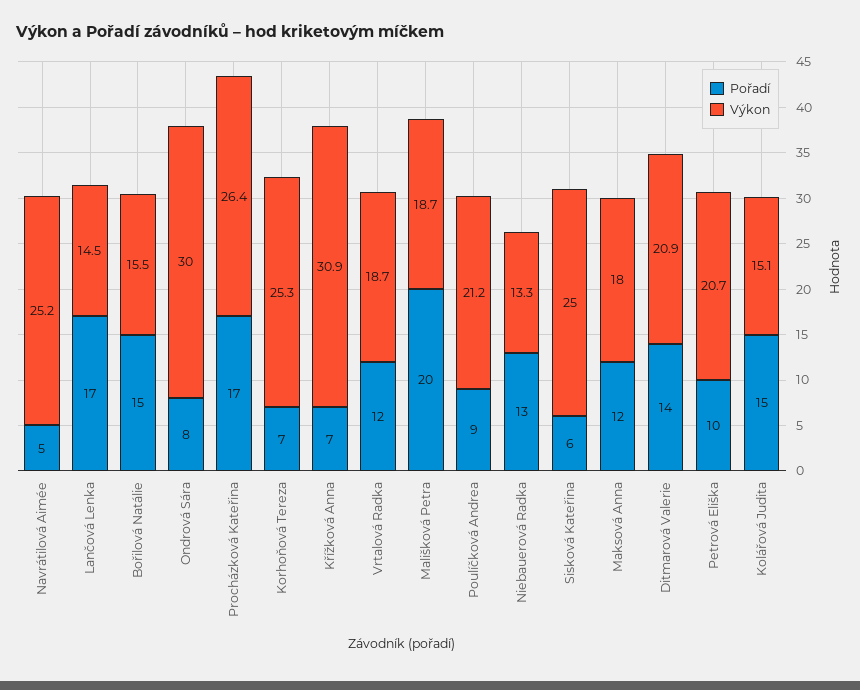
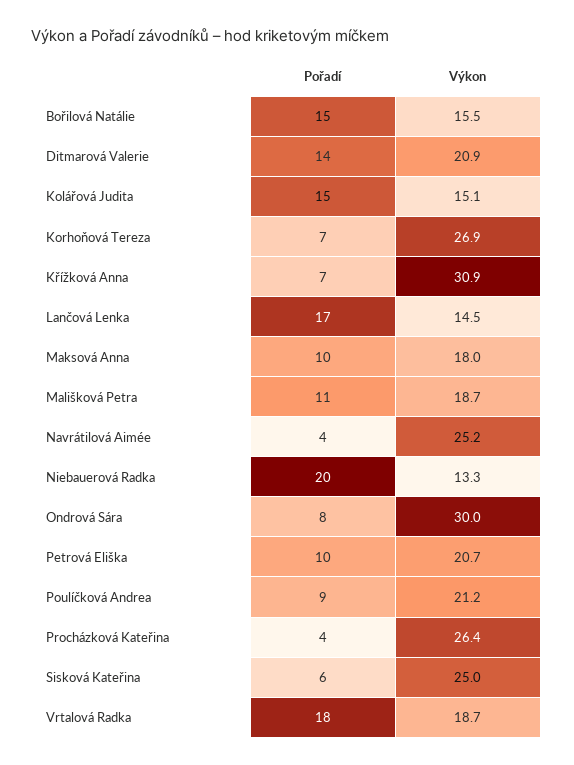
  {
    "Pořadí": {
-     "Navrátilová Aimée": 5,
+     "Navrátilová Aimée": 4,
      "Lančová Lenka": 17,
      "Bořilová Natálie": 15,
      "Ondrová Sára": 8,
-     "Procházková Kateřina": 17,
+     "Procházková Kateřina": 4,
      "Korhoňová Tereza": 7,
      "Křížková Anna": 7,
-     "Vrtalová Radka": 12,
+     "Vrtalová Radka": 18,
-     "Mališková Petra": 20,
+     "Mališková Petra": 11,
      "Poulíčková Andrea": 9,
-     "Niebauerová Radka": 13,
+     "Niebauerová Radka": 20,
      "Sisková Kateřina": 6,
-     "Maksová Anna": 12,
+     "Maksová Anna": 10,
      "Ditmarová Valerie": 14,
      "Petrová Eliška": 10,
      "Kolářová Judita": 15
    },
    "Výkon": {
      "Navrátilová Aimée": 25.2,
      "Lančová Lenka": 14.5,
      "Bořilová Natálie": 15.5,
      "Ondrová Sára": 30,
      "Procházková Kateřina": 26.4,
-     "Korhoňová Tereza": 25.3,
+     "Korhoňová Tereza": 26.9,
      "Křížková Anna": 30.9,
      "Vrtalová Radka": 18.7,
      "Mališková Petra": 18.7,
      "Poulíčková Andrea": 21.2,
      "Niebauerová Radka": 13.3,
      "Sisková Kateřina": 25,
      "Maksová Anna": 18,
      "Ditmarová Valerie": 20.9,
      "Petrová Eliška": 20.7,
      "Kolářová Judita": 15.1
    }
  }

